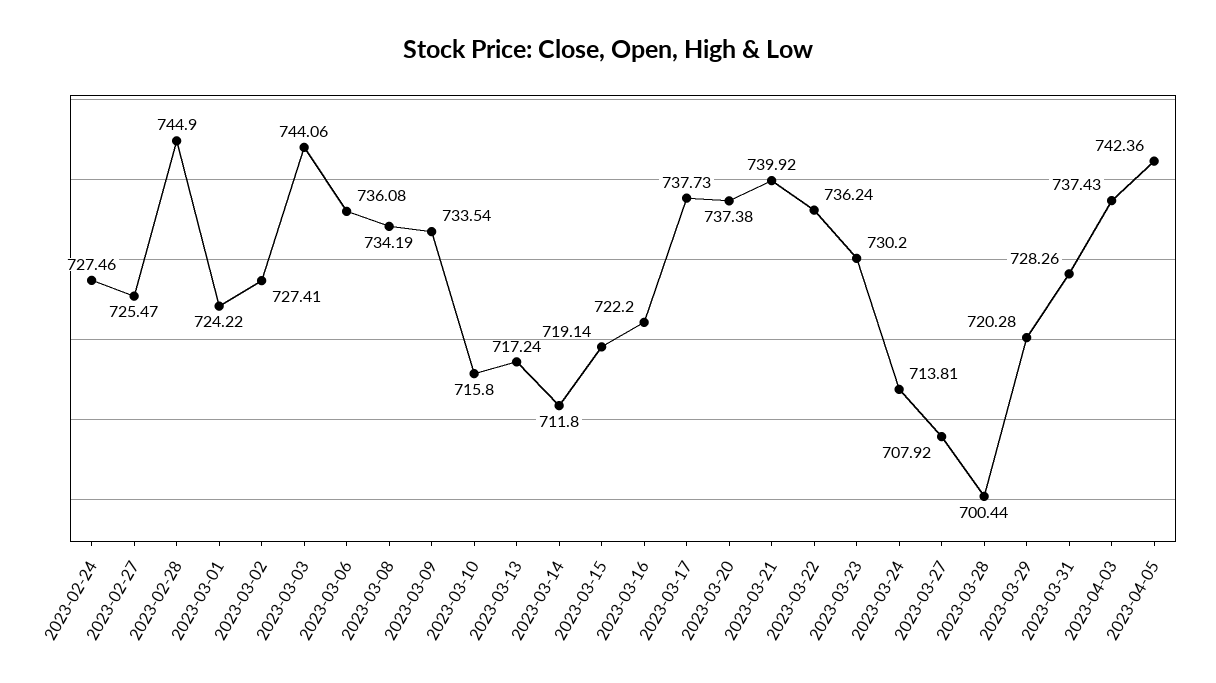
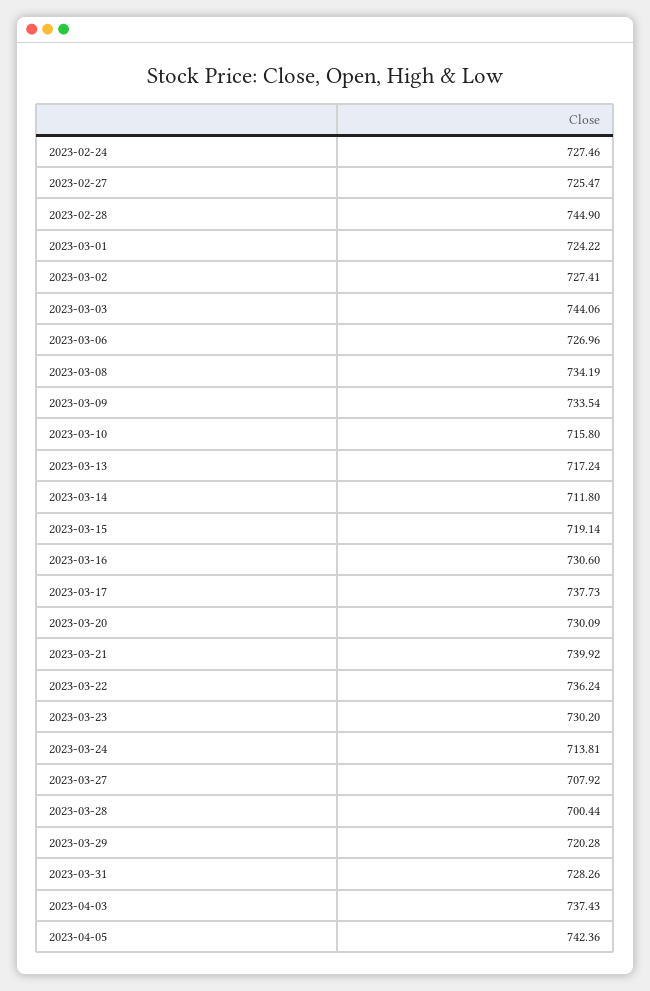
  {
    "2023-02-24": 727.46,
    "2023-02-27": 725.47,
    "2023-02-28": 744.9,
    "2023-03-01": 724.22,
    "2023-03-02": 727.41,
    "2023-03-03": 744.06,
-   "2023-03-06": 736.08,
+   "2023-03-06": 726.96,
    "2023-03-08": 734.19,
    "2023-03-09": 733.54,
    "2023-03-10": 715.8,
    "2023-03-13": 717.24,
    "2023-03-14": 711.8,
    "2023-03-15": 719.14,
-   "2023-03-16": 722.2,
+   "2023-03-16": 730.6,
    "2023-03-17": 737.73,
-   "2023-03-20": 737.38,
+   "2023-03-20": 730.09,
    "2023-03-21": 739.92,
    "2023-03-22": 736.24,
    "2023-03-23": 730.2,
    "2023-03-24": 713.81,
    "2023-03-27": 707.92,
    "2023-03-28": 700.44,
    "2023-03-29": 720.28,
    "2023-03-31": 728.26,
    "2023-04-03": 737.43,
    "2023-04-05": 742.36
  }

